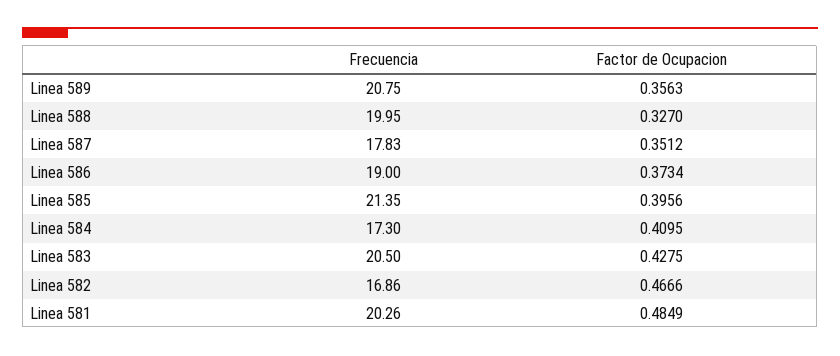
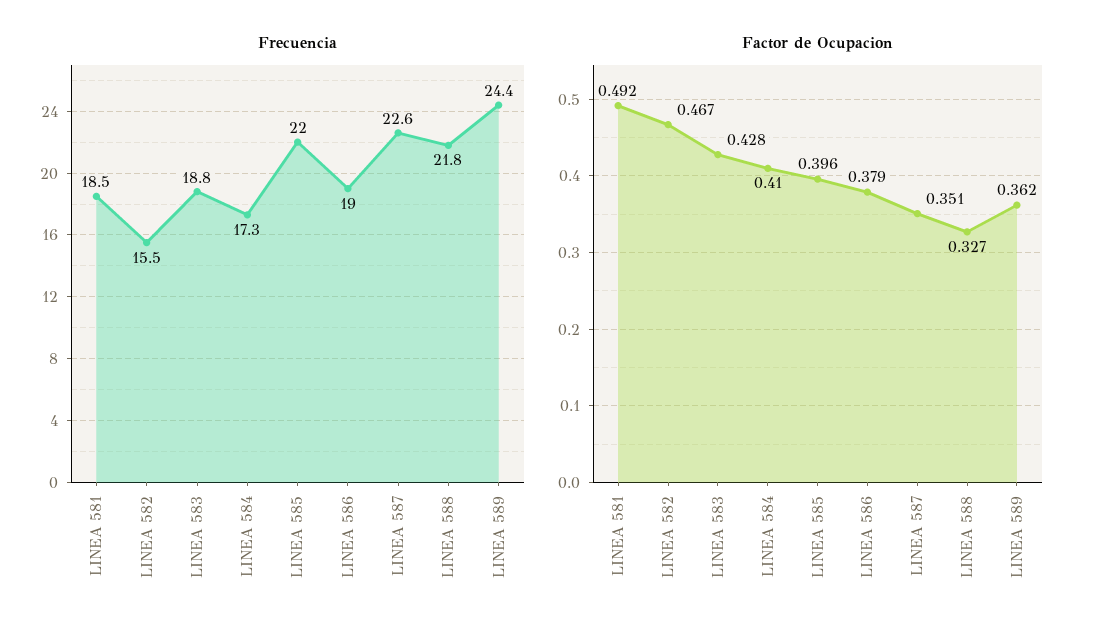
  {
    "Frecuencia": {
-     "Linea 589": 20.75,
+     "Linea 589": 24.4,
-     "Linea 588": 19.95,
+     "Linea 588": 21.8,
-     "Linea 587": 17.83,
+     "Linea 587": 22.6,
      "Linea 586": 19,
-     "Linea 585": 21.35,
+     "Linea 585": 22,
      "Linea 584": 17.3,
-     "Linea 583": 20.5,
+     "Linea 583": 18.8,
-     "Linea 582": 16.86,
+     "Linea 582": 15.5,
-     "Linea 581": 20.26
+     "Linea 581": 18.5
    },
    "Factor de Ocupacion": {
-     "Linea 589": 0.3563,
+     "Linea 589": 0.362,
      "Linea 588": 0.327,
      "Linea 587": 0.3512,
-     "Linea 586": 0.3734,
+     "Linea 586": 0.379,
      "Linea 585": 0.3956,
      "Linea 584": 0.4095,
      "Linea 583": 0.4275,
      "Linea 582": 0.4666,
-     "Linea 581": 0.4849
+     "Linea 581": 0.492
    }
  }

